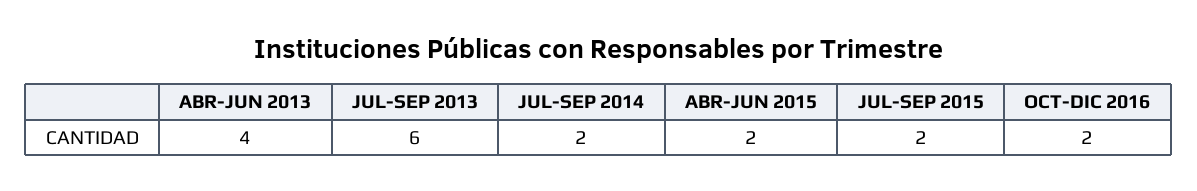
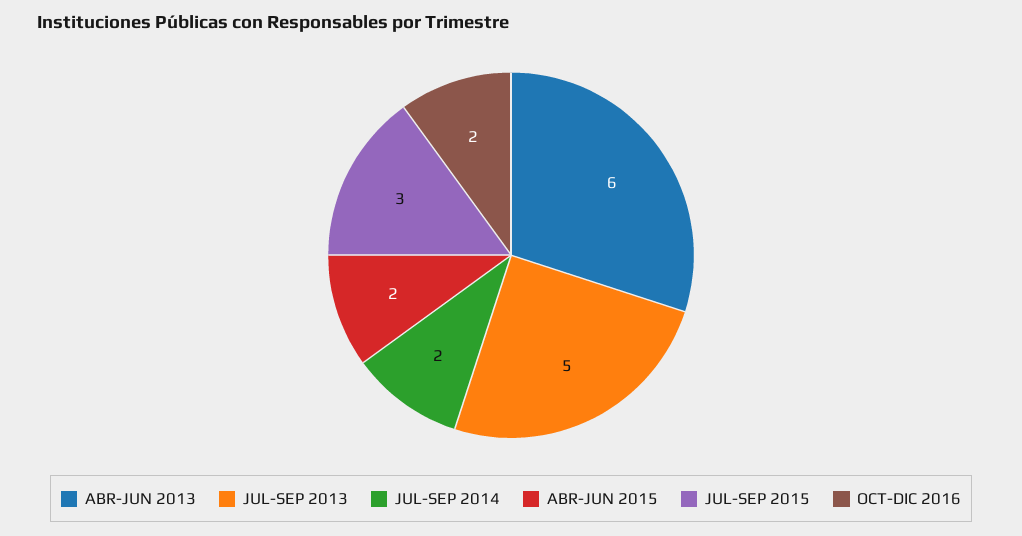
  {
-   "ABR-JUN 2013": 4,
+   "ABR-JUN 2013": 6,
-   "JUL-SEP 2013": 6,
+   "JUL-SEP 2013": 5,
    "JUL-SEP 2014": 2,
    "ABR-JUN 2015": 2,
-   "JUL-SEP 2015": 2,
+   "JUL-SEP 2015": 3,
    "OCT-DIC 2016": 2
  }

